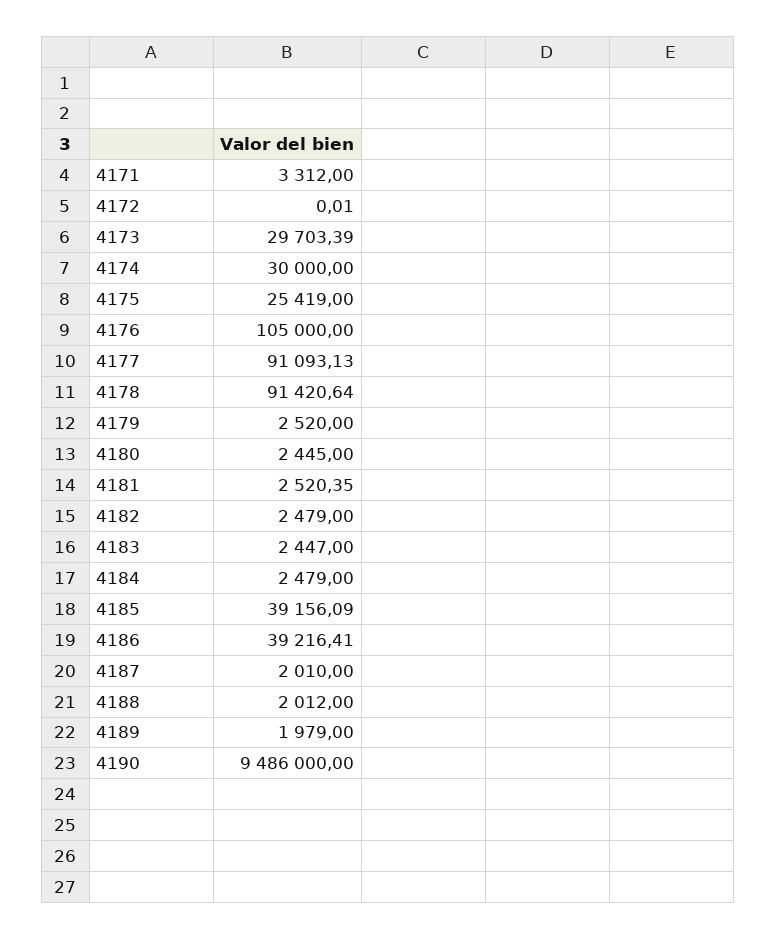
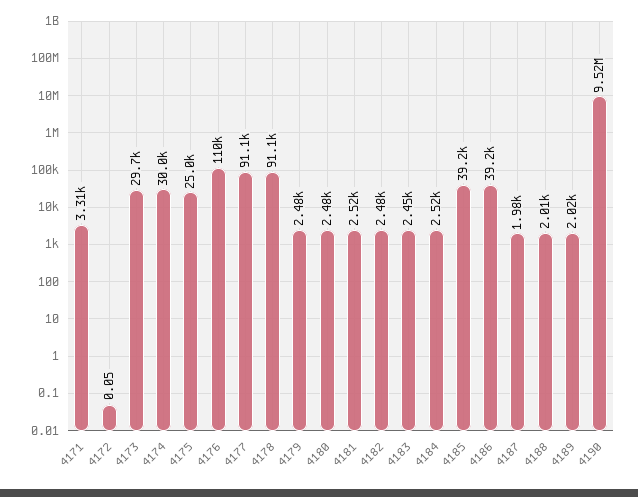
  {
    "4171": 3312,
-   "4172": 0.01,
+   "4172": 0.05,
    "4173": 29703.39,
    "4174": 30000,
-   "4175": 25419,
+   "4175": 25000,
-   "4176": 105000,
+   "4176": 110000,
    "4177": 91093.13,
-   "4178": 91420.64,
+   "4178": 91100,
-   "4179": 2520,
+   "4179": 2480,
-   "4180": 2445,
+   "4180": 2480,
    "4181": 2520.35,
    "4182": 2479,
    "4183": 2447,
-   "4184": 2479,
+   "4184": 2520,
    "4185": 39156.09,
    "4186": 39216.41,
-   "4187": 2010,
+   "4187": 1980,
    "4188": 2012,
-   "4189": 1979,
+   "4189": 2020,
-   "4190": 9486000
+   "4190": 9520000
  }

